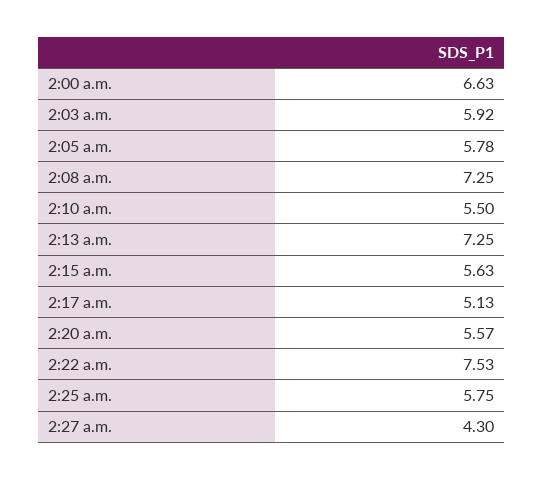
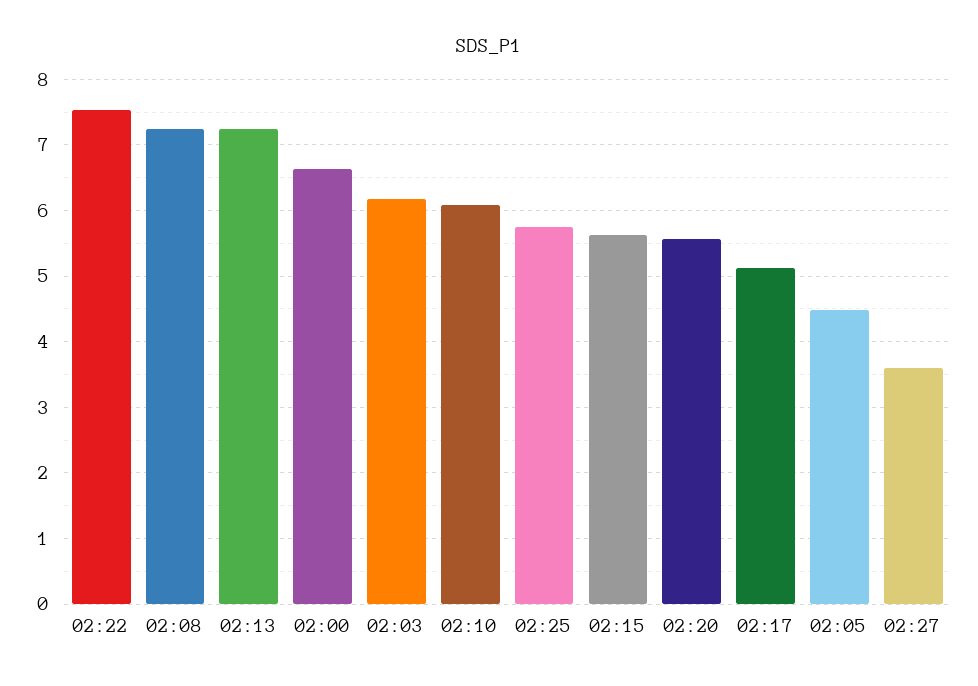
  {
    "2:00 a.m.": 6.63,
-   "2:03 a.m.": 5.92,
+   "2:03 a.m.": 6.2,
-   "2:05 a.m.": 5.78,
+   "2:05 a.m.": 4.5,
    "2:08 a.m.": 7.25,
-   "2:10 a.m.": 5.5,
+   "2:10 a.m.": 6.1,
    "2:13 a.m.": 7.25,
    "2:15 a.m.": 5.63,
    "2:17 a.m.": 5.13,
    "2:20 a.m.": 5.57,
    "2:22 a.m.": 7.53,
    "2:25 a.m.": 5.75,
-   "2:27 a.m.": 4.3
+   "2:27 a.m.": 3.6
  }

